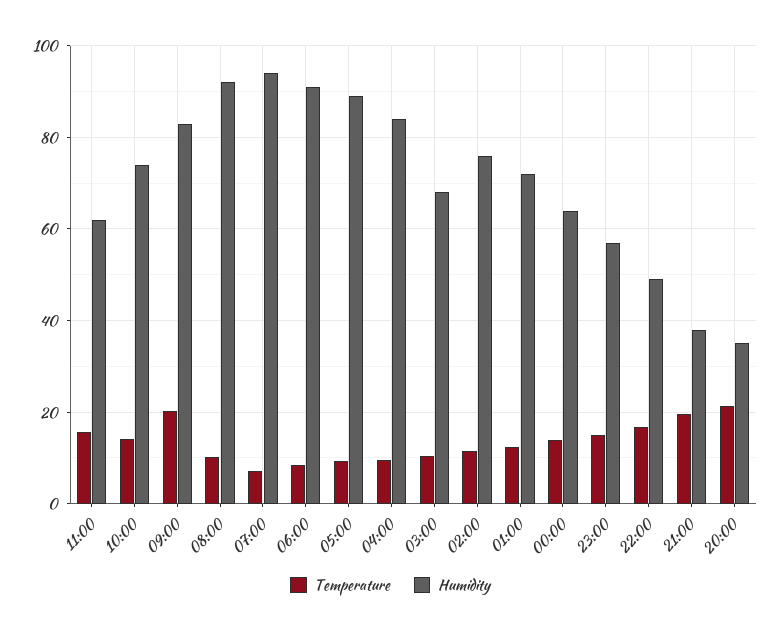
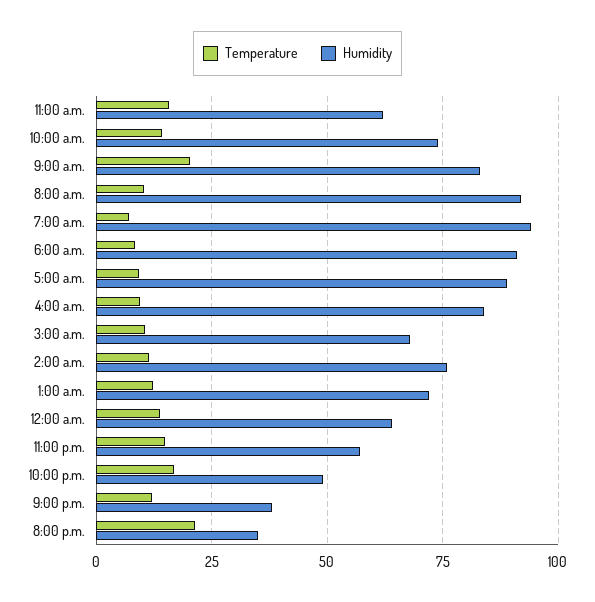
  {
    "Temperature": {
      "11:00": 16,
      "10:00": 14,
      "09:00": 20,
      "08:00": 10,
      "07:00": 8,
      "06:00": 8,
      "05:00": 10,
      "04:00": 10,
      "03:00": 10,
      "02:00": 12,
      "01:00": 12,
      "00:00": 14,
      "23:00": 14,
      "22:00": 16,
-     "21:00": 20,
+     "21:00": 12.5,
      "20:00": 22
    },
    "Humidity": {
      "11:00": 62,
      "10:00": 74,
      "09:00": 84,
      "08:00": 92,
      "07:00": 94,
      "06:00": 92,
      "05:00": 90,
      "04:00": 84,
      "03:00": 68,
      "02:00": 76,
      "01:00": 72,
      "00:00": 64,
      "23:00": 58,
      "22:00": 50,
      "21:00": 38,
      "20:00": 36
    }
  }

